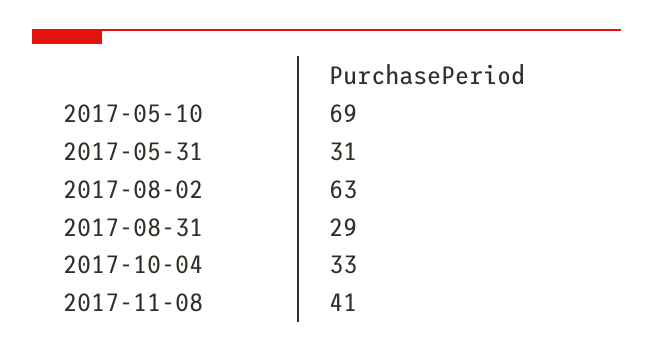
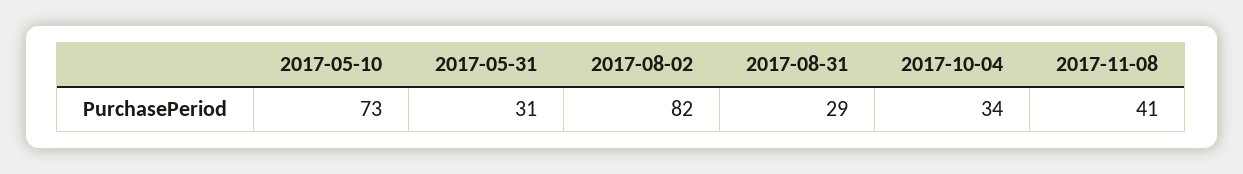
  {
-   "2017-05-10": 69,
+   "2017-05-10": 73,
    "2017-05-31": 31,
-   "2017-08-02": 63,
+   "2017-08-02": 82,
    "2017-08-31": 29,
-   "2017-10-04": 33,
+   "2017-10-04": 34,
    "2017-11-08": 41
  }

